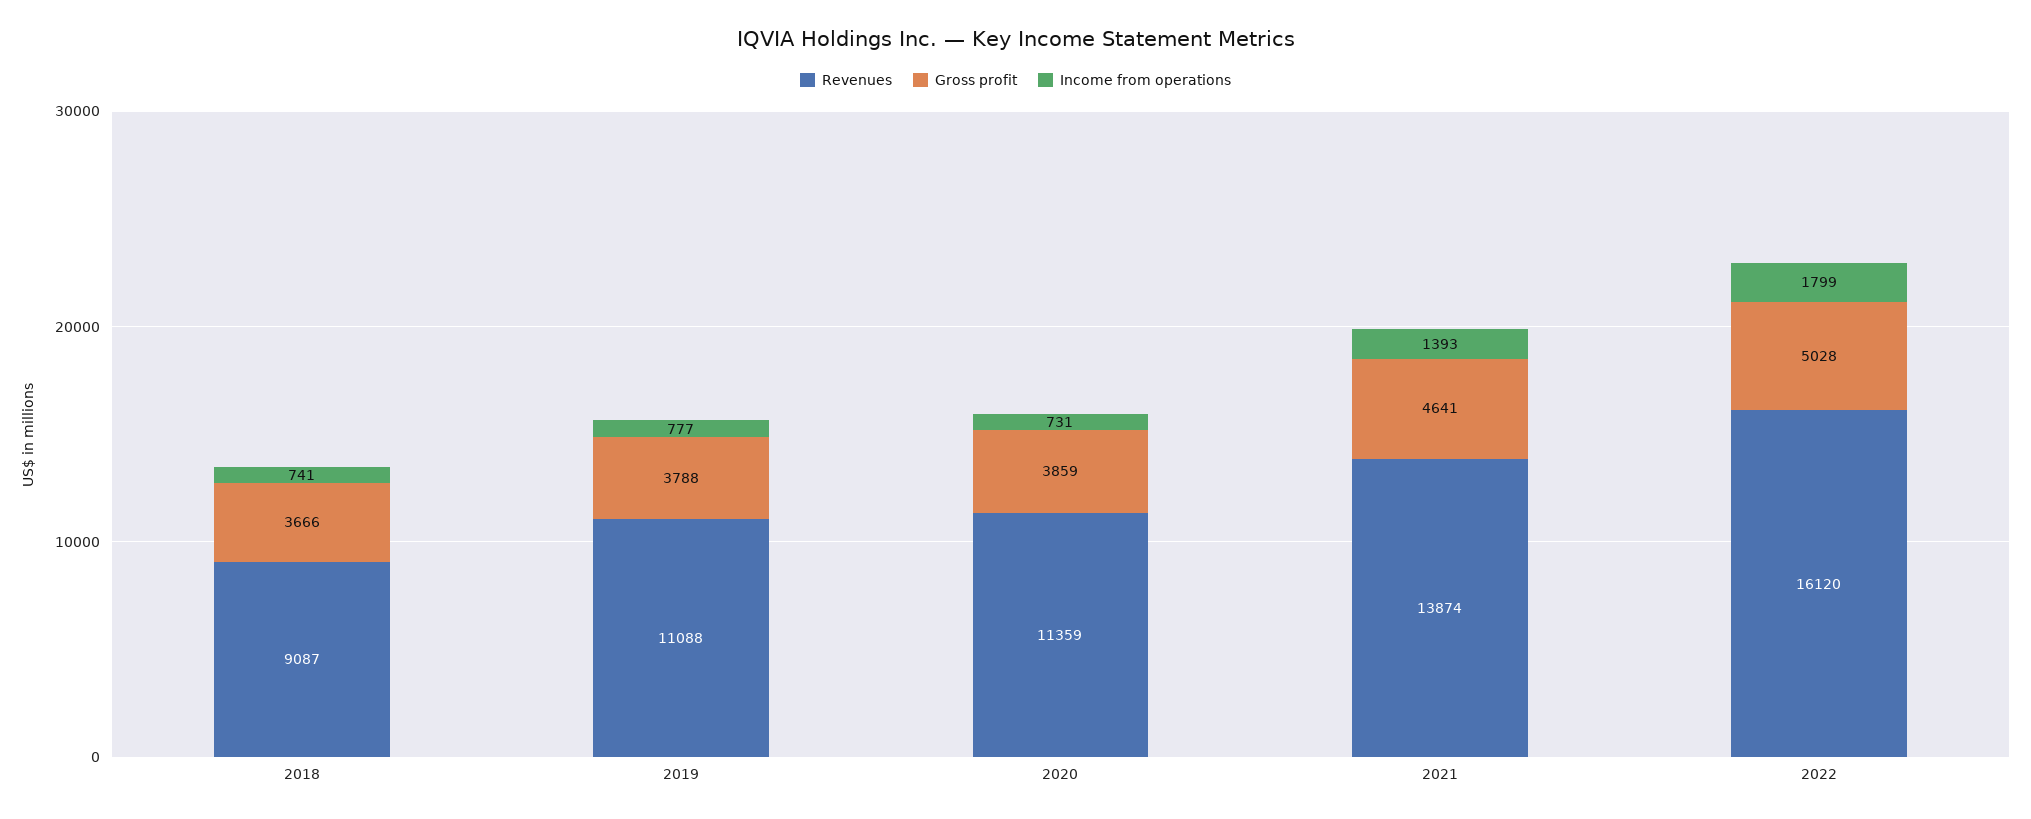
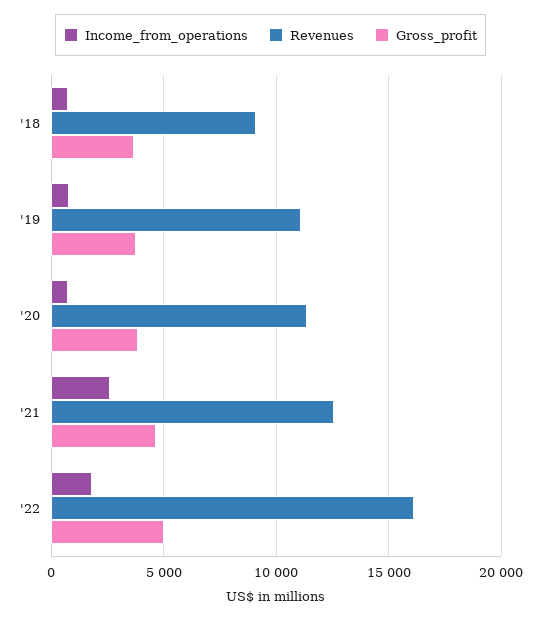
  {
    "Revenues": {
      "2018": 9087,
      "2019": 11088,
      "2020": 11359,
-     "2021": 13874,
+     "2021": 12500,
      "2022": 16120
    },
    "Gross profit": {
      "2018": 3666,
      "2019": 3788,
      "2020": 3859,
      "2021": 4641,
      "2022": 5028
    },
    "Income from operations": {
      "2018": 741,
      "2019": 777,
      "2020": 731,
-     "2021": 1393,
+     "2021": 2500,
      "2022": 1799
    }
  }

